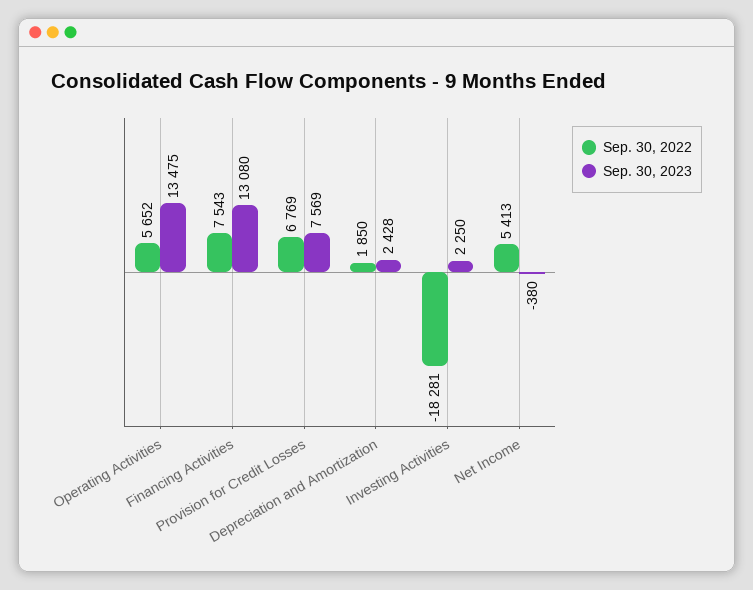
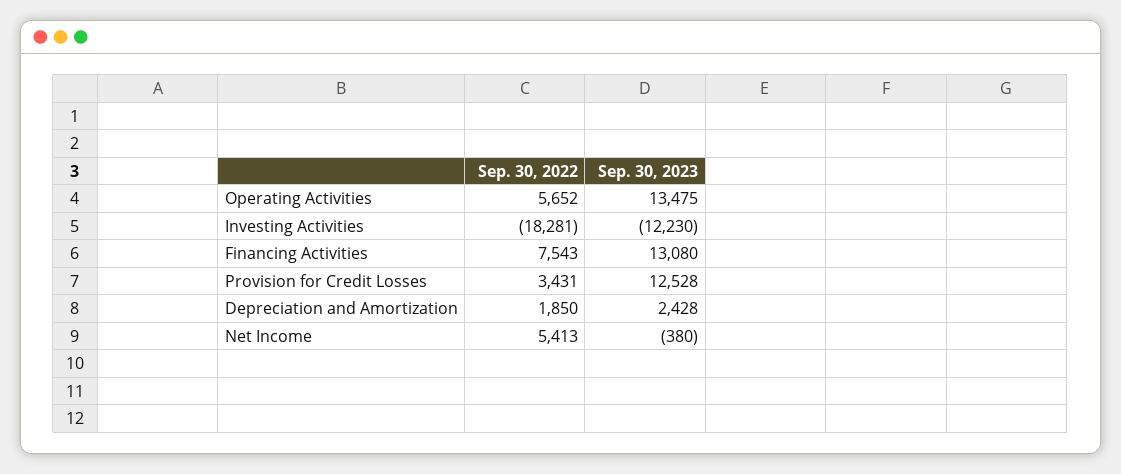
  {
    "Sep. 30, 2022": {
      "Operating Activities": 5652,
      "Financing Activities": 7543,
-     "Provision for Credit Losses": 6769,
+     "Provision for Credit Losses": 3431,
      "Depreciation and Amortization": 1850,
      "Investing Activities": -18281,
      "Net Income": 5413
    },
    "Sep. 30, 2023": {
      "Operating Activities": 13475,
      "Financing Activities": 13080,
-     "Provision for Credit Losses": 7569,
+     "Provision for Credit Losses": 12528,
      "Depreciation and Amortization": 2428,
-     "Investing Activities": 2250,
+     "Investing Activities": -12230,
      "Net Income": -380
    }
  }

